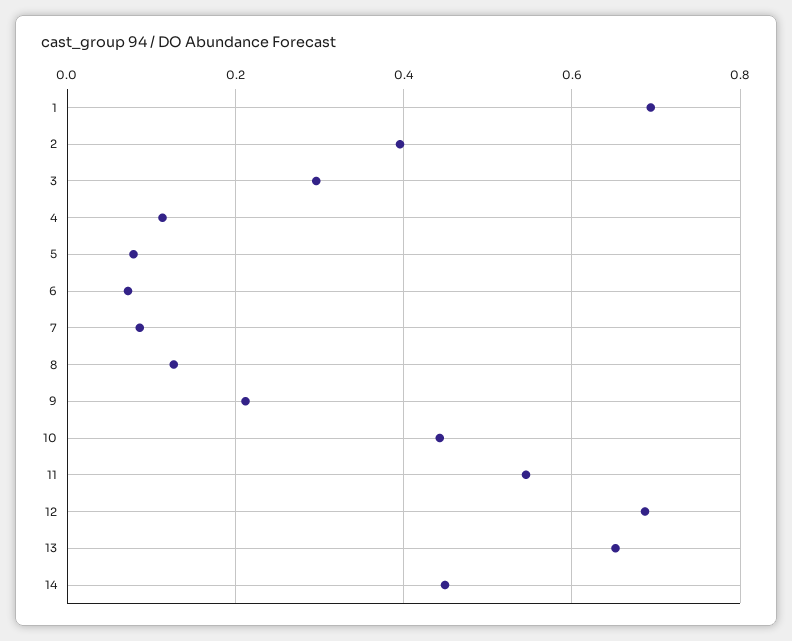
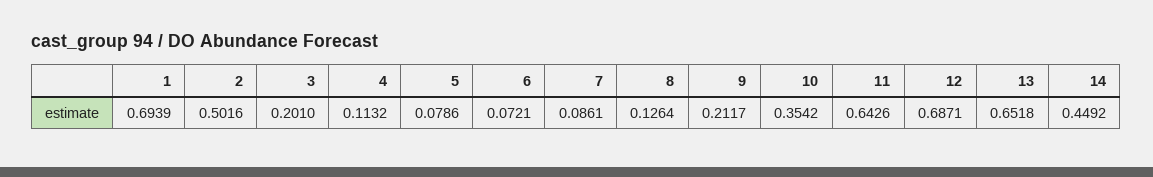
  {
    "1": 0.6939,
-   "2": 0.4,
+   "2": 0.5016,
-   "3": 0.3,
+   "3": 0.201,
    "4": 0.1132,
    "5": 0.0786,
    "6": 0.0721,
    "7": 0.0861,
    "8": 0.1264,
    "9": 0.2117,
-   "10": 0.44,
+   "10": 0.3542,
-   "11": 0.54,
+   "11": 0.6426,
    "12": 0.6871,
    "13": 0.6518,
    "14": 0.4492
  }

